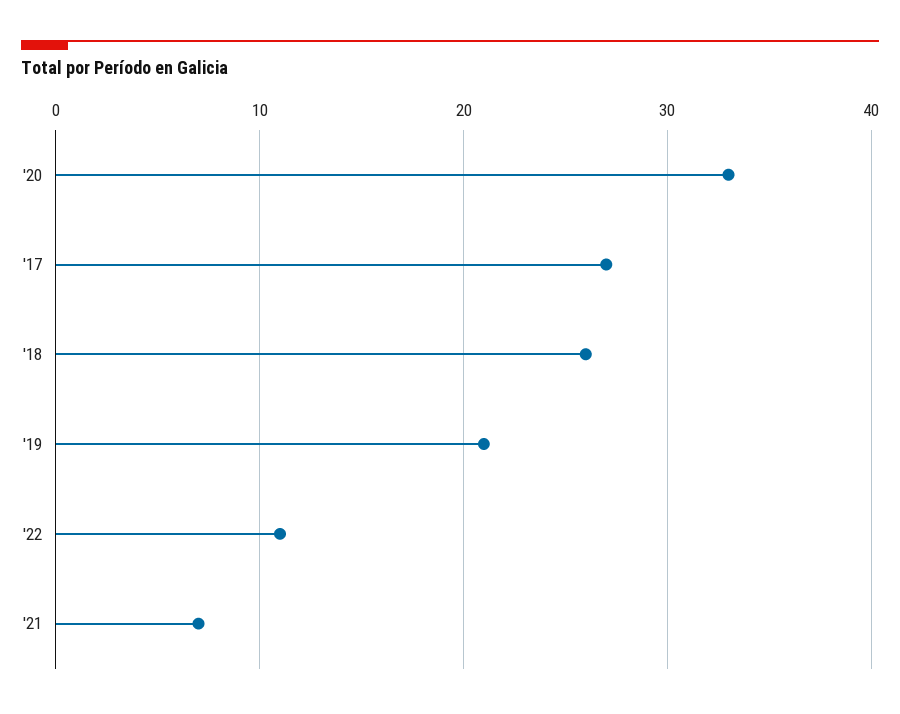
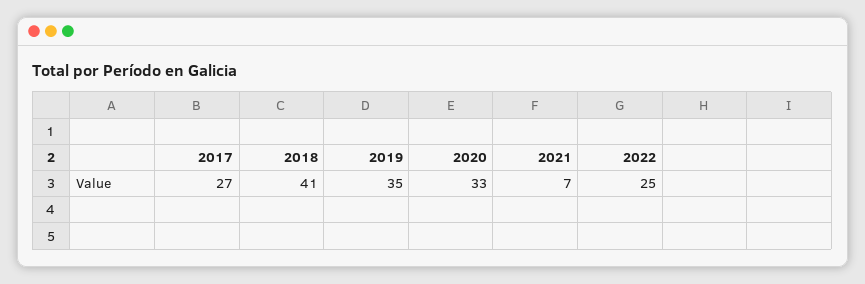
  {
    "'20": 33,
    "'17": 27,
-   "'18": 26,
+   "'18": 41,
-   "'19": 21,
+   "'19": 35,
-   "'22": 11,
+   "'22": 25,
    "'21": 7
  }

